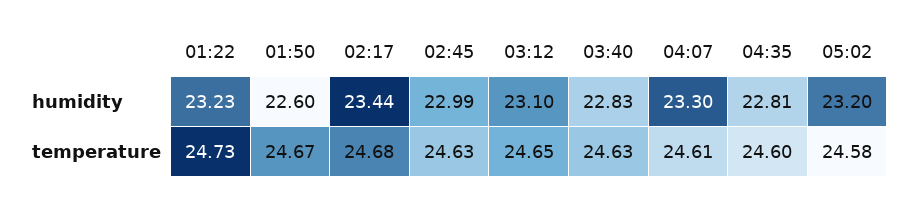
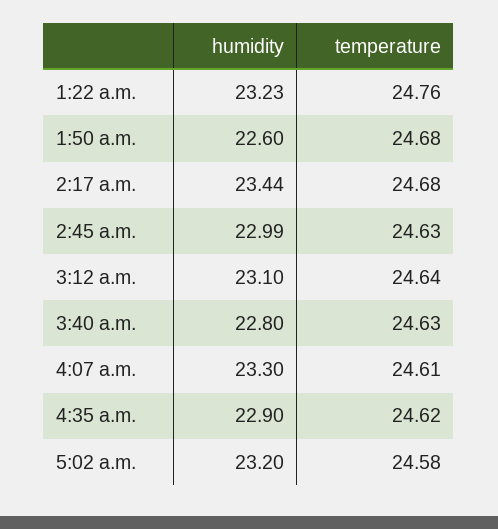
  {
    "01:22": {
      "humidity": 23.23,
-     "temperature": 24.73
+     "temperature": 24.76
    },
    "01:50": {
      "humidity": 22.6,
-     "temperature": 24.67
+     "temperature": 24.68
    },
    "02:17": {
      "humidity": 23.44,
      "temperature": 24.68
    },
    "02:45": {
      "humidity": 22.99,
      "temperature": 24.63
    },
    "03:12": {
      "humidity": 23.1,
-     "temperature": 24.65
+     "temperature": 24.64
    },
    "03:40": {
-     "humidity": 22.83,
+     "humidity": 22.8,
      "temperature": 24.63
    },
    "04:07": {
      "humidity": 23.3,
      "temperature": 24.61
    },
    "04:35": {
-     "humidity": 22.81,
+     "humidity": 22.9,
-     "temperature": 24.6
+     "temperature": 24.62
    },
    "05:02": {
      "humidity": 23.2,
      "temperature": 24.58
    }
  }

